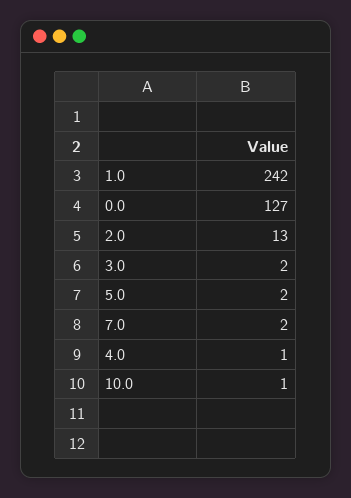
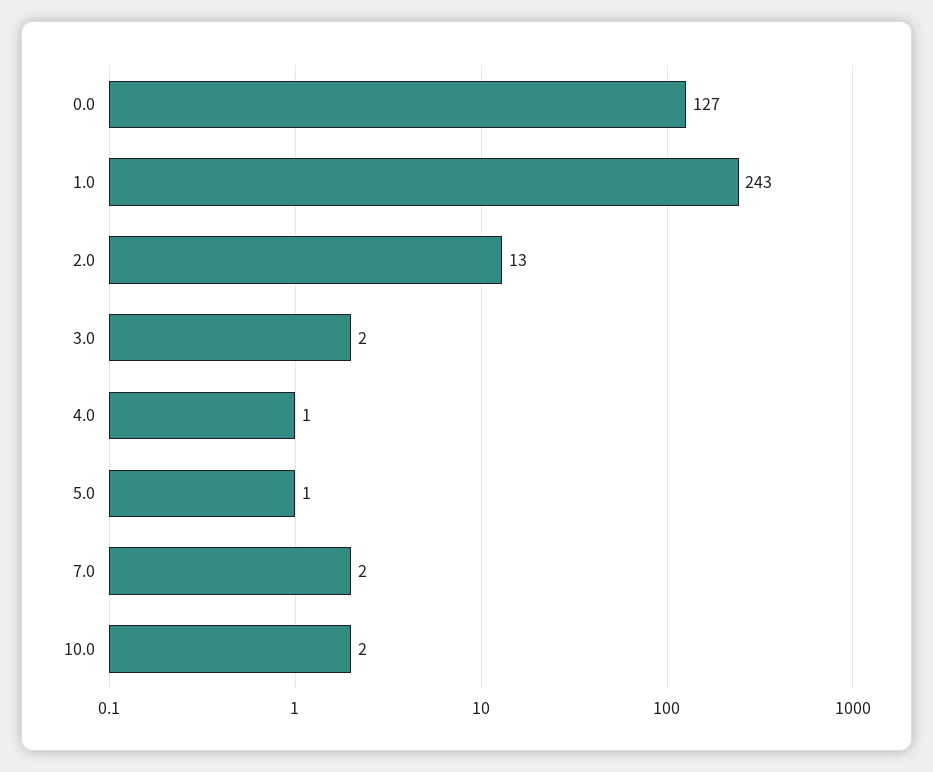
  {
-   "1.0": 242,
+   "1.0": 243,
    "0.0": 127,
    "2.0": 13,
    "3.0": 2,
-   "5.0": 2,
+   "5.0": 1,
    "7.0": 2,
    "4.0": 1,
-   "10.0": 1
+   "10.0": 2
  }

